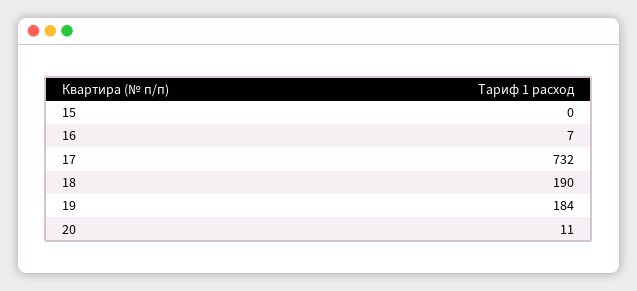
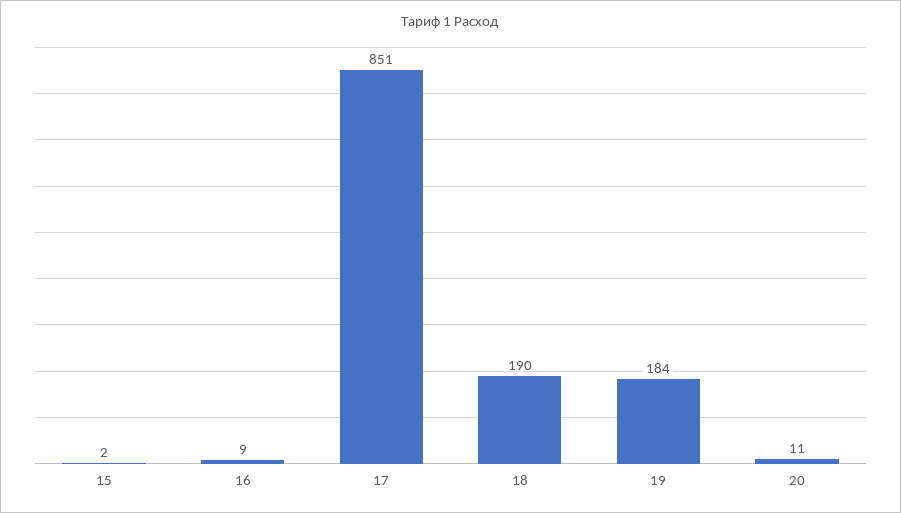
  {
-   "15": 0,
+   "15": 2,
-   "16": 7,
+   "16": 9,
-   "17": 732,
+   "17": 851,
    "18": 190,
    "19": 184,
    "20": 11
  }

